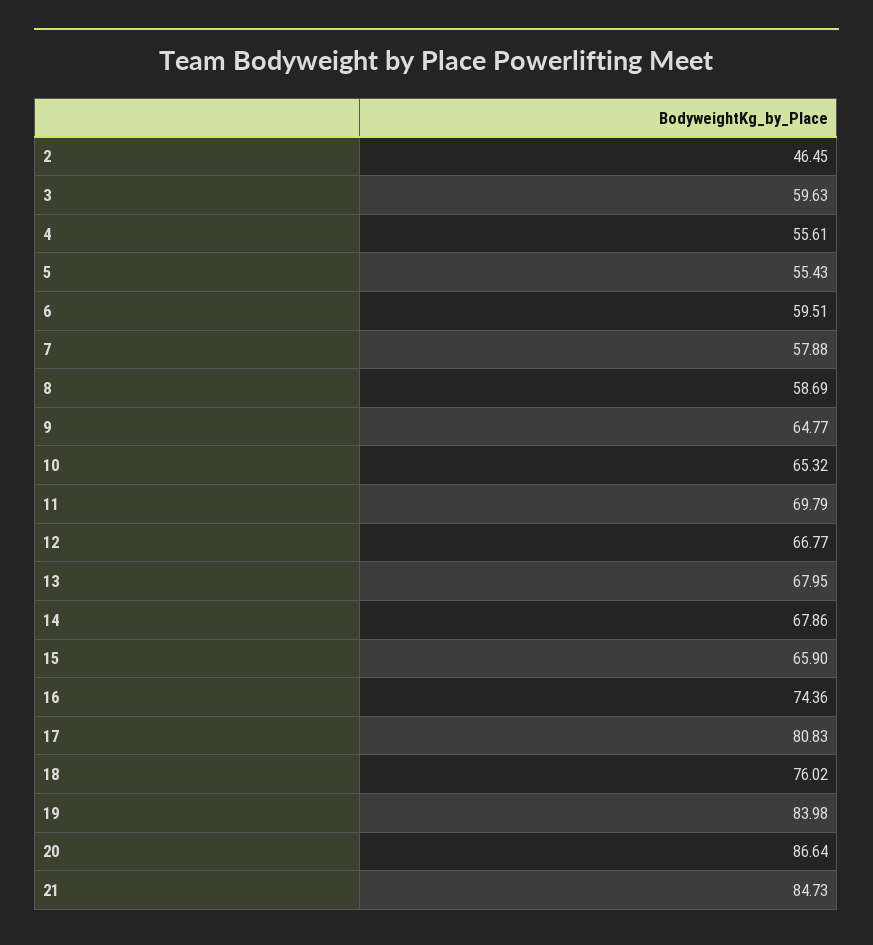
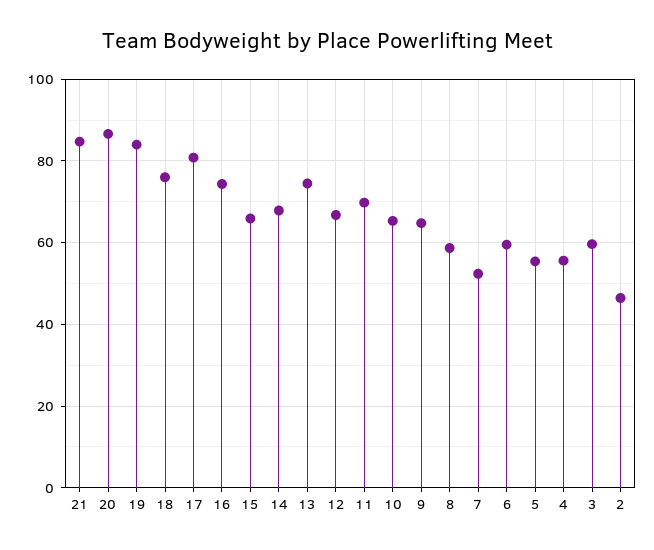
  {
    "2": 46.45,
    "3": 59.63,
    "4": 55.61,
    "5": 55.43,
    "6": 59.51,
-   "7": 57.88,
+   "7": 52,
    "8": 58.69,
    "9": 64.77,
    "10": 65.32,
    "11": 69.79,
    "12": 66.77,
-   "13": 67.95,
+   "13": 74,
    "14": 67.86,
    "15": 65.9,
    "16": 74.36,
    "17": 80.83,
    "18": 76.02,
    "19": 83.98,
    "20": 86.64,
    "21": 84.73
  }

